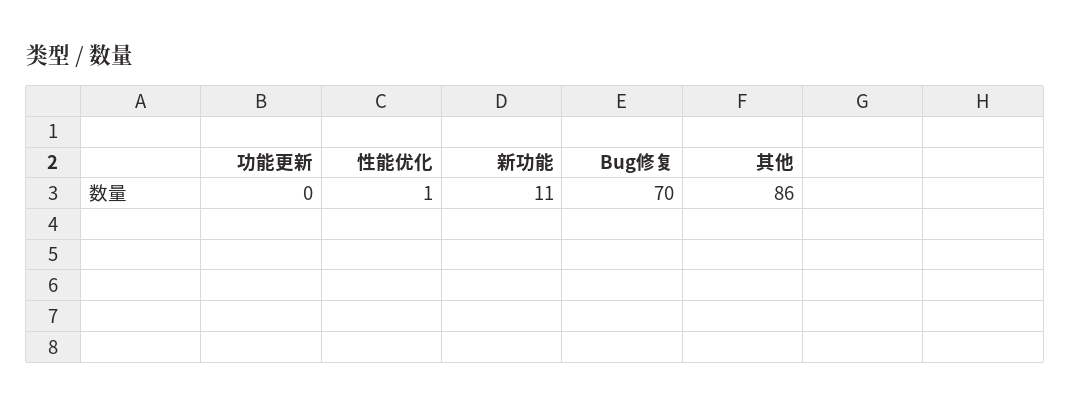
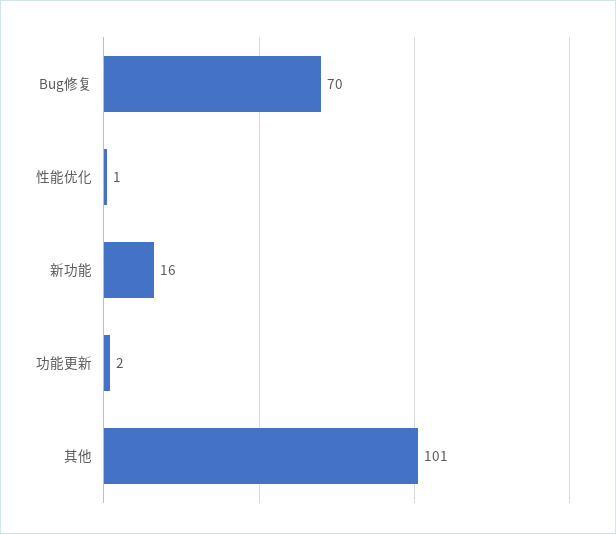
  {
-   "功能更新": 0,
+   "功能更新": 2,
    "性能优化": 1,
-   "新功能": 11,
+   "新功能": 16,
    "Bug修复": 70,
-   "其他": 86
+   "其他": 101
  }

